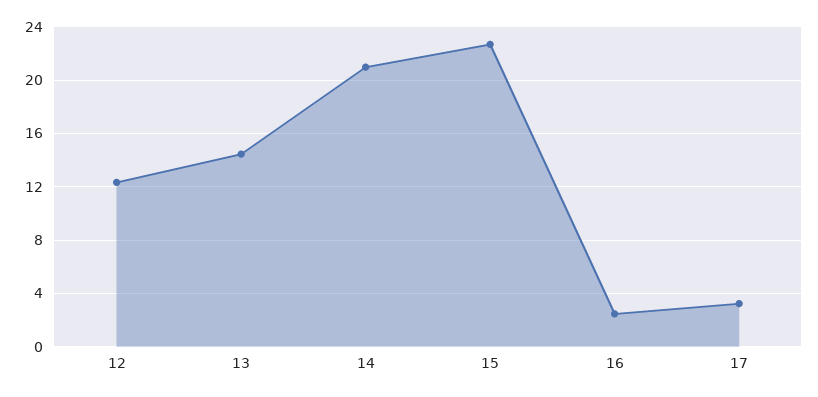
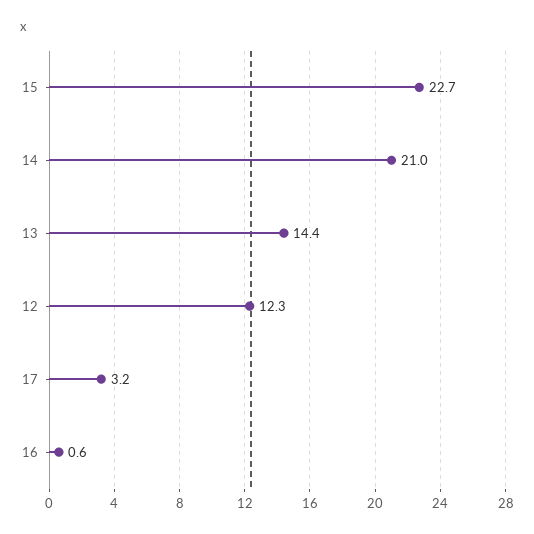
  {
    "12": 12.3,
    "13": 14.4,
    "14": 21,
    "15": 22.7,
-   "16": 2.5,
+   "16": 0.6,
    "17": 3.2
  }

